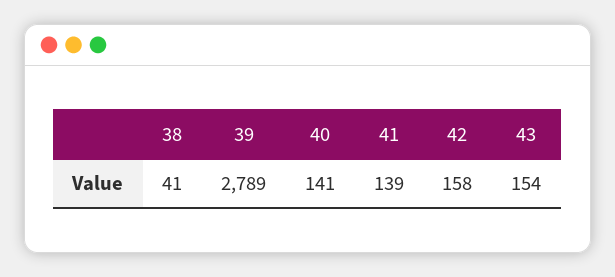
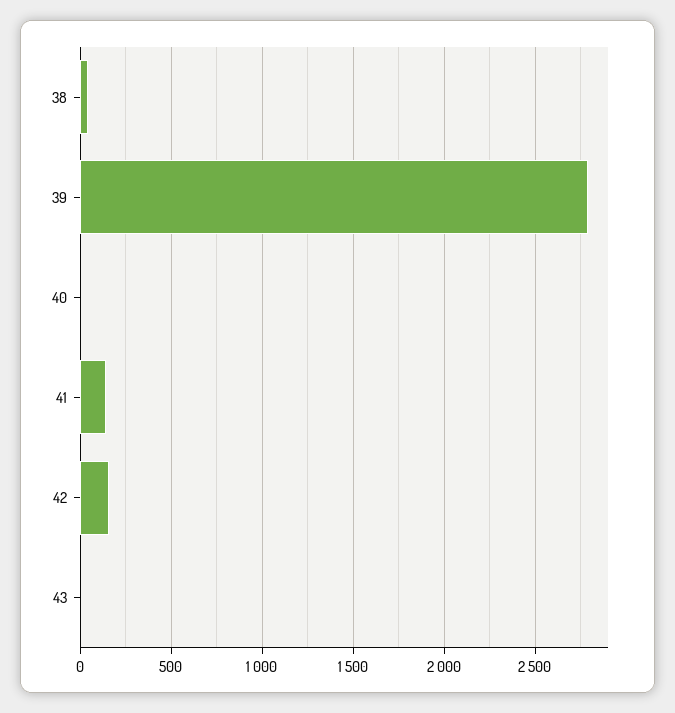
  {
    "38": 41,
    "39": 2789,
-   "40": 141,
+   "40": 0,
    "41": 139,
    "42": 158,
-   "43": 154
+   "43": 0
  }

